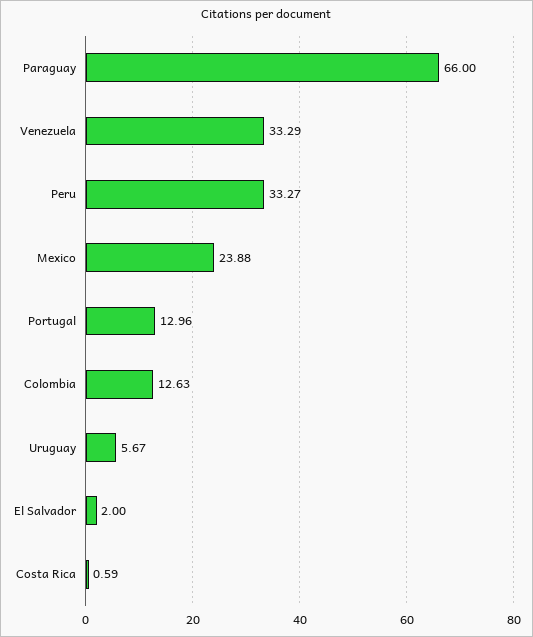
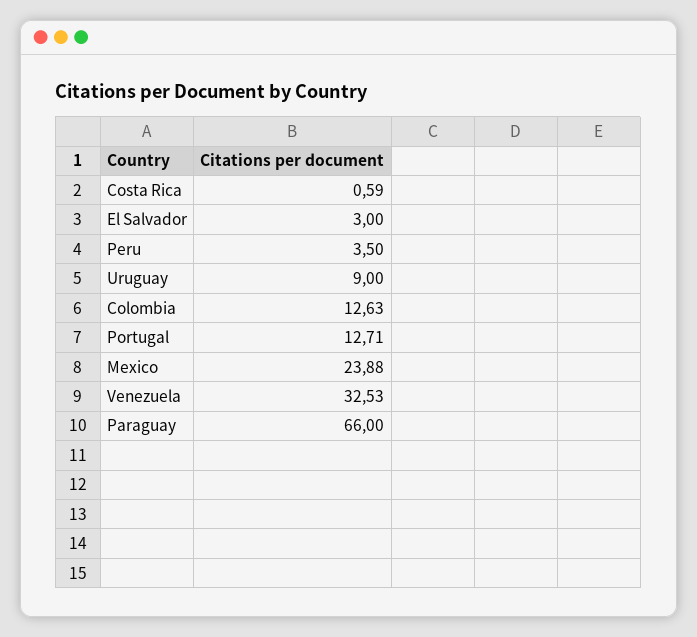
  {
    "Paraguay": 66,
-   "Venezuela": 33.29,
+   "Venezuela": 32.53,
-   "Peru": 33.27,
+   "Peru": 3.5,
    "Mexico": 23.88,
-   "Portugal": 12.96,
+   "Portugal": 12.71,
    "Colombia": 12.63,
-   "Uruguay": 5.67,
+   "Uruguay": 9,
-   "El Salvador": 2,
+   "El Salvador": 3,
    "Costa Rica": 0.59
  }

